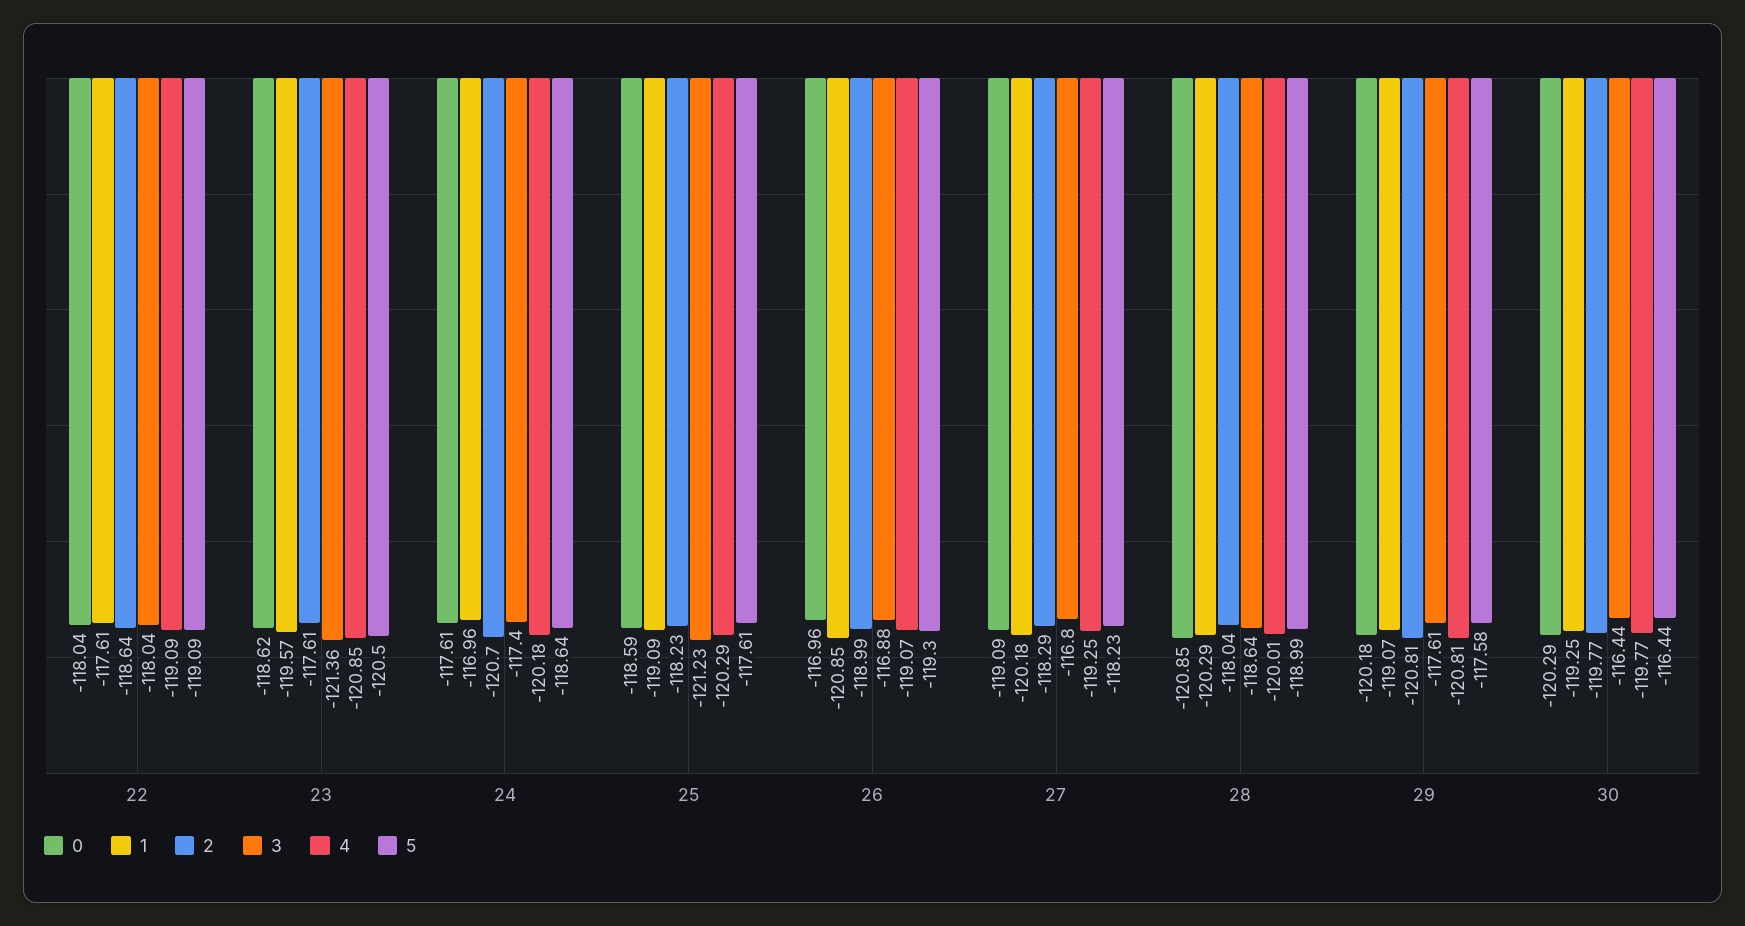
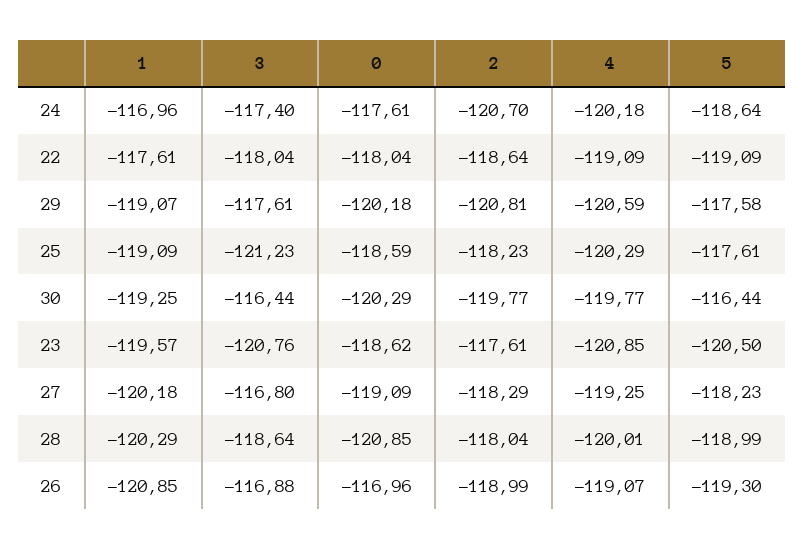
  {
    "0": {
      "22": -118.04,
      "23": -118.62,
      "24": -117.61,
      "25": -118.59,
      "26": -116.96,
      "27": -119.09,
      "28": -120.85,
      "29": -120.18,
      "30": -120.29
    },
    "1": {
      "22": -117.61,
      "23": -119.57,
      "24": -116.96,
      "25": -119.09,
      "26": -120.85,
      "27": -120.18,
      "28": -120.29,
      "29": -119.07,
      "30": -119.25
    },
    "2": {
      "22": -118.64,
      "23": -117.61,
      "24": -120.7,
      "25": -118.23,
      "26": -118.99,
      "27": -118.29,
      "28": -118.04,
      "29": -120.81,
      "30": -119.77
    },
    "3": {
      "22": -118.04,
-     "23": -121.36,
+     "23": -120.76,
      "24": -117.4,
      "25": -121.23,
      "26": -116.88,
      "27": -116.8,
      "28": -118.64,
      "29": -117.61,
      "30": -116.44
    },
    "4": {
      "22": -119.09,
      "23": -120.85,
      "24": -120.18,
      "25": -120.29,
      "26": -119.07,
      "27": -119.25,
      "28": -120.01,
-     "29": -120.81,
+     "29": -120.59,
      "30": -119.77
    },
    "5": {
      "22": -119.09,
      "23": -120.5,
      "24": -118.64,
      "25": -117.61,
      "26": -119.3,
      "27": -118.23,
      "28": -118.99,
      "29": -117.58,
      "30": -116.44
    }
  }

